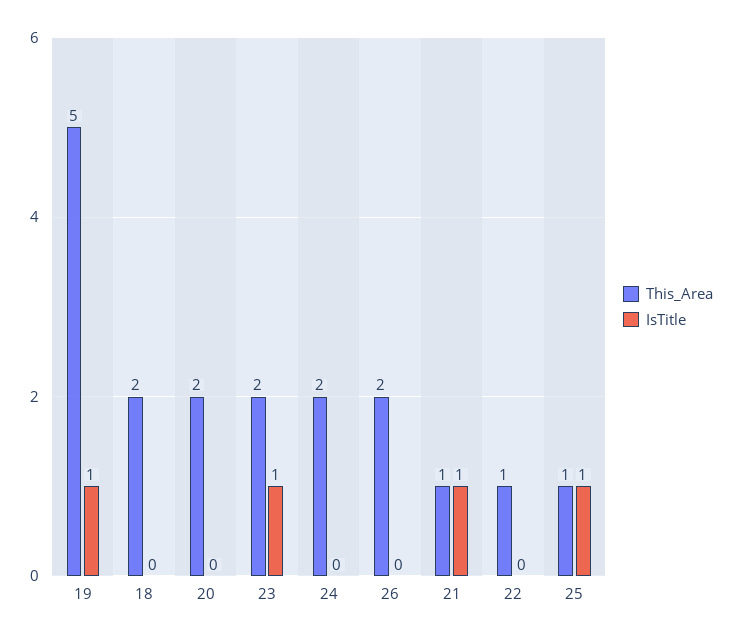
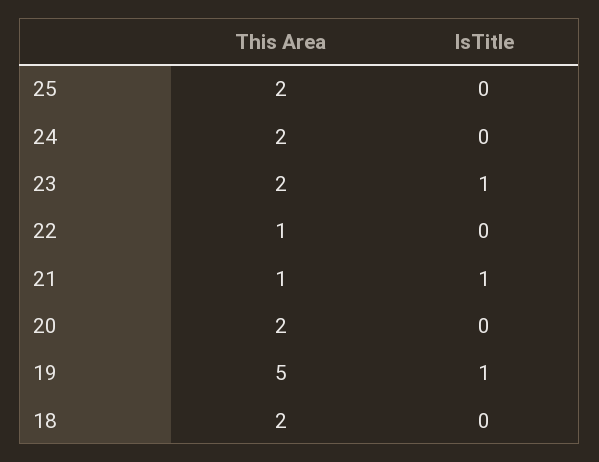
  {
    "This_Area": {
      "19": 5,
      "18": 2,
      "20": 2,
      "23": 2,
      "24": 2,
-     "26": 2,
      "21": 1,
      "22": 1,
-     "25": 1
+     "25": 2
    },
    "IsTitle": {
      "19": 1,
      "18": 0,
      "20": 0,
      "23": 1,
      "24": 0,
-     "26": 0,
      "21": 1,
      "22": 0,
-     "25": 1
+     "25": 0
    }
  }

